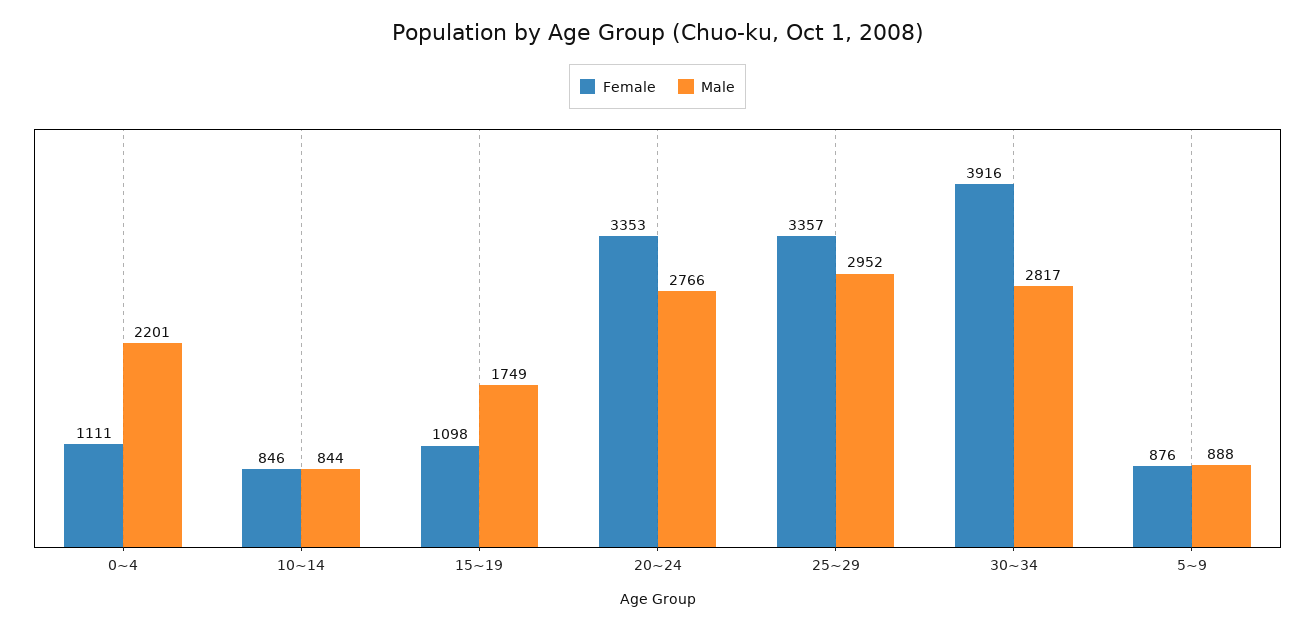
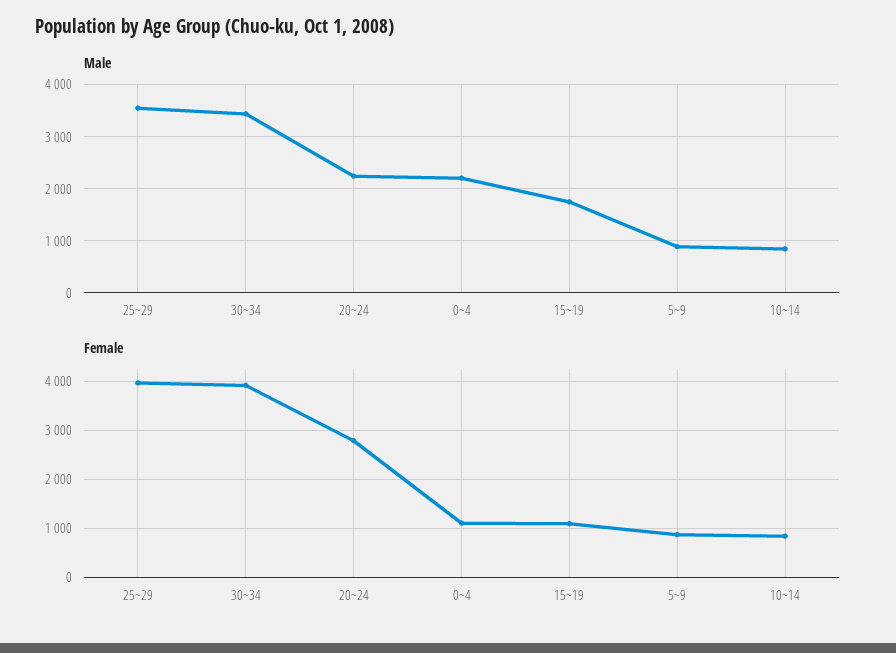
  {
    "Female": {
      "0~4": 1111,
      "10~14": 846,
      "15~19": 1098,
-     "20~24": 3353,
+     "20~24": 2800,
-     "25~29": 3357,
+     "25~29": 4000,
      "30~34": 3916,
      "5~9": 876
    },
    "Male": {
      "0~4": 2201,
      "10~14": 844,
      "15~19": 1749,
-     "20~24": 2766,
+     "20~24": 2200,
-     "25~29": 2952,
+     "25~29": 3600,
-     "30~34": 2817,
+     "30~34": 3400,
      "5~9": 888
    }
  }

